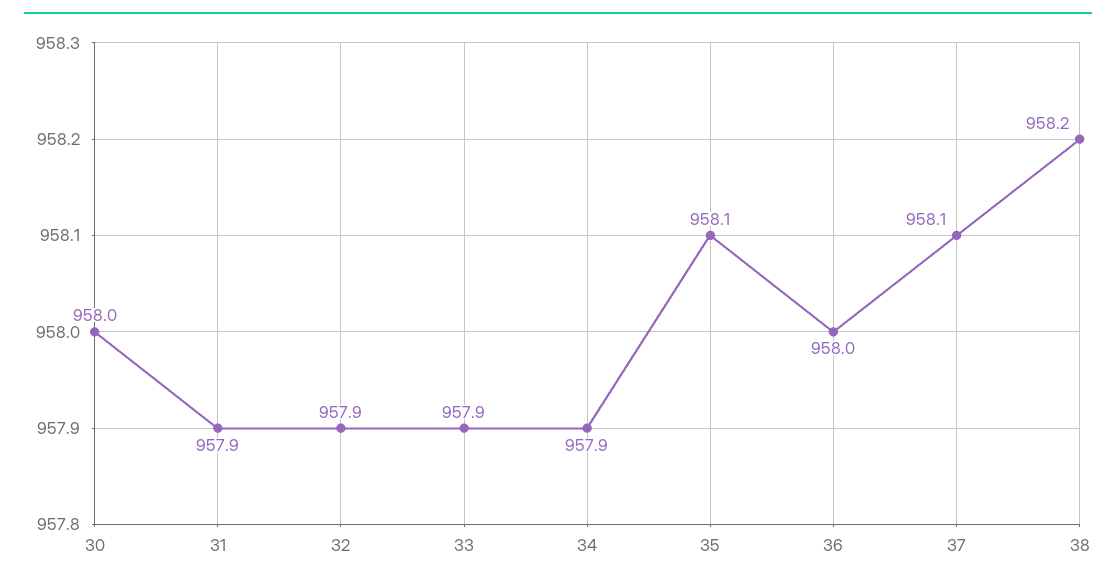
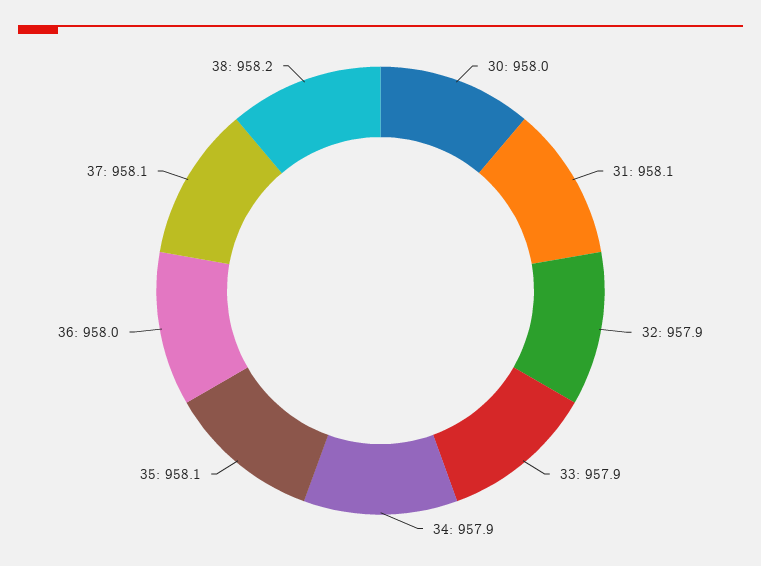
  {
    "30": 958,
-   "31": 957.9,
+   "31": 958.1,
    "32": 957.9,
    "33": 957.9,
    "34": 957.9,
    "35": 958.1,
    "36": 958,
    "37": 958.1,
    "38": 958.2
  }

